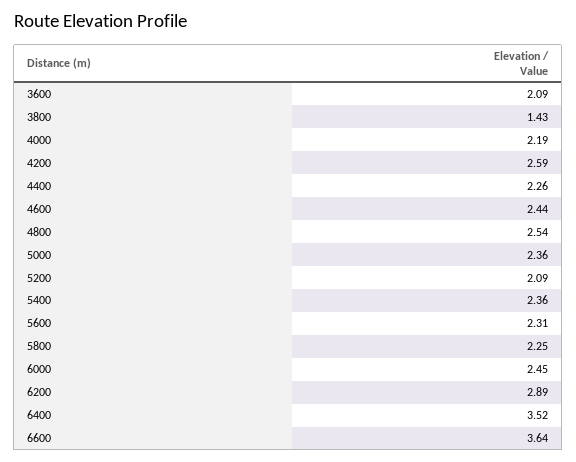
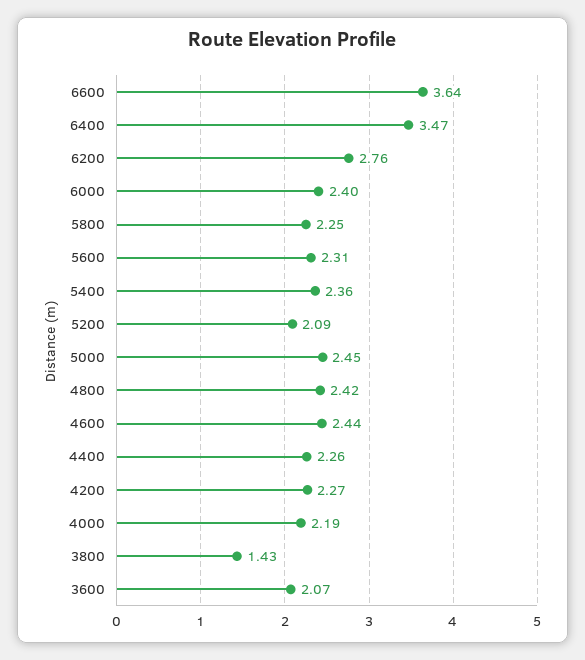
  {
-   "3600": 2.09,
+   "3600": 2.07,
    "3800": 1.43,
    "4000": 2.19,
-   "4200": 2.59,
+   "4200": 2.27,
    "4400": 2.26,
    "4600": 2.44,
-   "4800": 2.54,
+   "4800": 2.42,
-   "5000": 2.36,
+   "5000": 2.45,
    "5200": 2.09,
    "5400": 2.36,
    "5600": 2.31,
    "5800": 2.25,
-   "6000": 2.45,
+   "6000": 2.4,
-   "6200": 2.89,
+   "6200": 2.76,
-   "6400": 3.52,
+   "6400": 3.47,
    "6600": 3.64
  }

